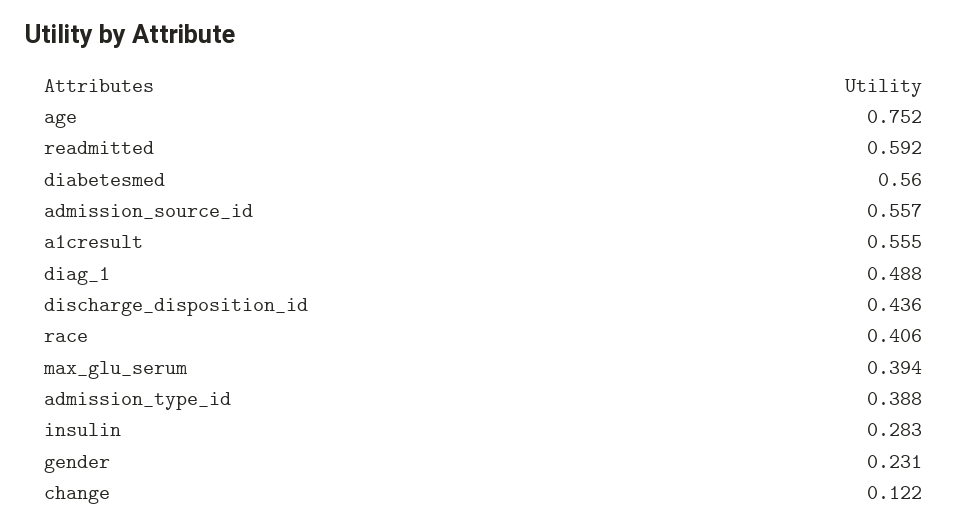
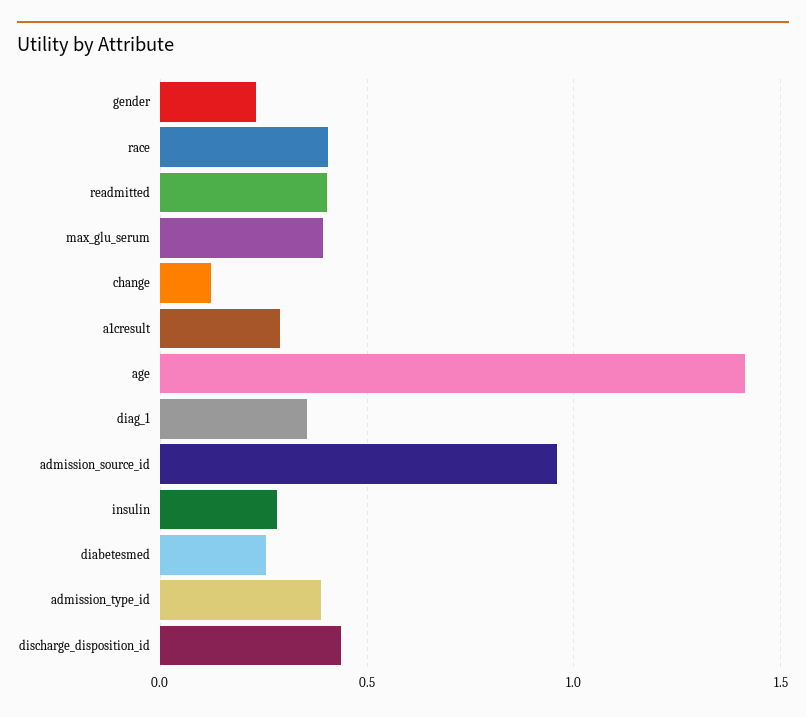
  {
-   "age": 0.752,
+   "age": 1.4,
-   "readmitted": 0.592,
+   "readmitted": 0.4,
-   "diabetesmed": 0.56,
+   "diabetesmed": 0.25,
-   "admission_source_id": 0.557,
+   "admission_source_id": 0.95,
-   "a1cresult": 0.555,
+   "a1cresult": 0.3,
-   "diag_1": 0.488,
+   "diag_1": 0.35,
    "discharge_disposition_id": 0.436,
    "race": 0.406,
    "max_glu_serum": 0.394,
    "admission_type_id": 0.388,
    "insulin": 0.283,
    "gender": 0.231,
    "change": 0.122
  }

